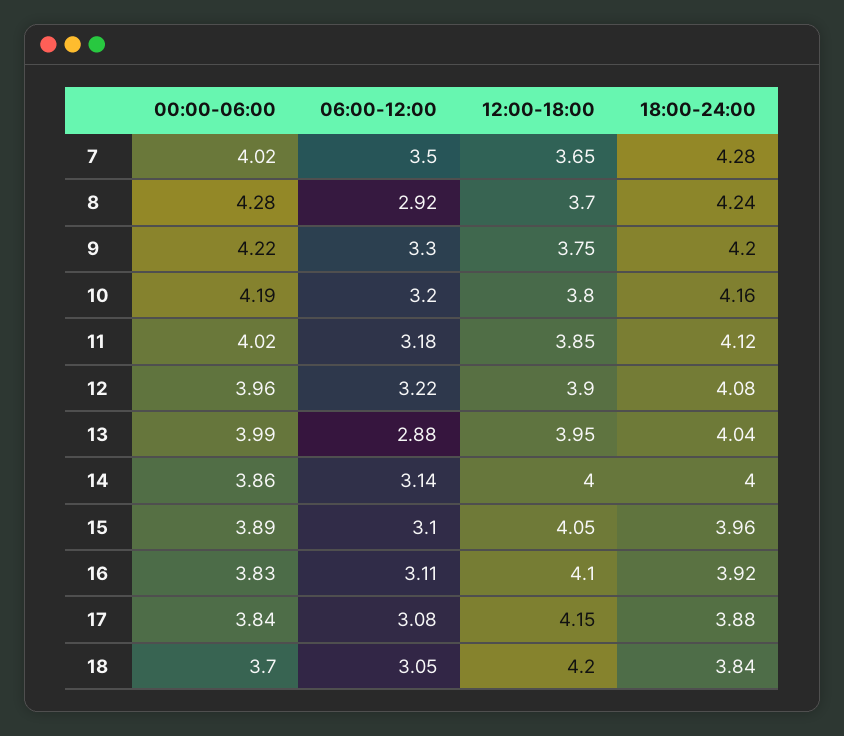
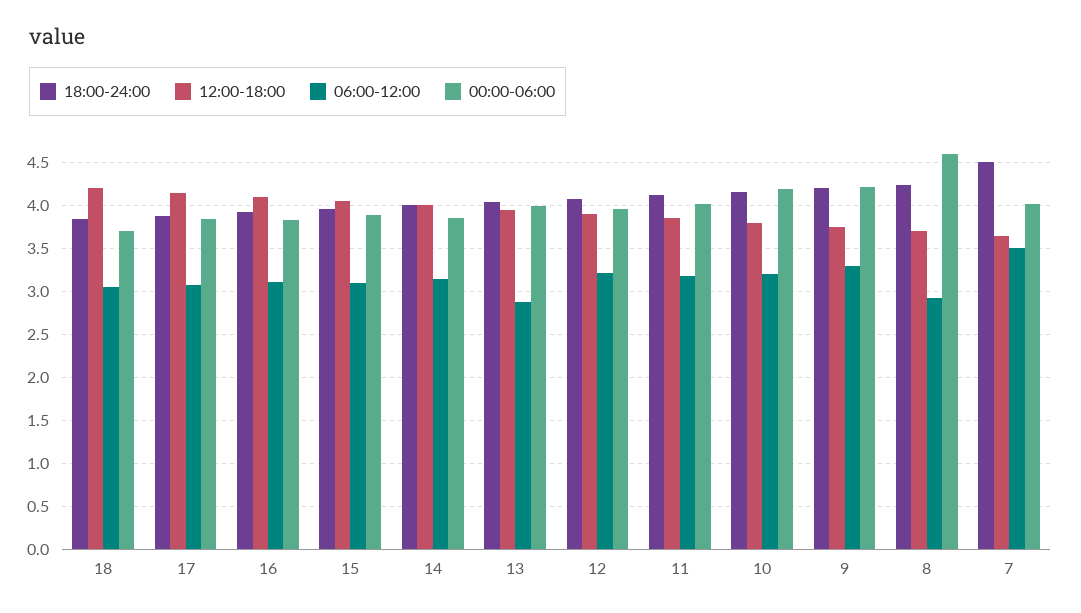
  {
    "00:00-06:00": {
      "7": 4.02,
-     "8": 4.28,
+     "8": 4.6,
      "9": 4.22,
      "10": 4.19,
      "11": 4.02,
      "12": 3.96,
      "13": 3.99,
      "14": 3.86,
      "15": 3.89,
      "16": 3.83,
      "17": 3.84,
      "18": 3.7
    },
    "06:00-12:00": {
      "7": 3.5,
      "8": 2.92,
      "9": 3.3,
      "10": 3.2,
      "11": 3.18,
      "12": 3.22,
      "13": 2.88,
      "14": 3.14,
      "15": 3.1,
      "16": 3.11,
      "17": 3.08,
      "18": 3.05
    },
    "12:00-18:00": {
      "7": 3.65,
      "8": 3.7,
      "9": 3.75,
      "10": 3.8,
      "11": 3.85,
      "12": 3.9,
      "13": 3.95,
      "14": 4,
      "15": 4.05,
      "16": 4.1,
      "17": 4.15,
      "18": 4.2
    },
    "18:00-24:00": {
-     "7": 4.28,
+     "7": 4.5,
      "8": 4.24,
      "9": 4.2,
      "10": 4.16,
      "11": 4.12,
      "12": 4.08,
      "13": 4.04,
      "14": 4,
      "15": 3.96,
      "16": 3.92,
      "17": 3.88,
      "18": 3.84
    }
  }

